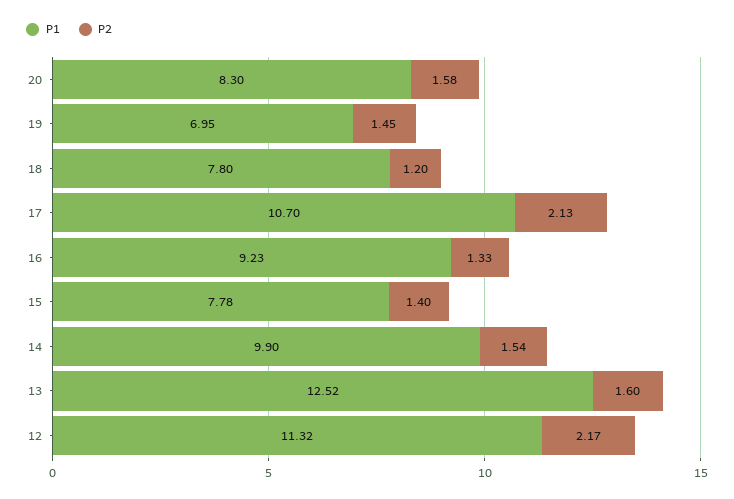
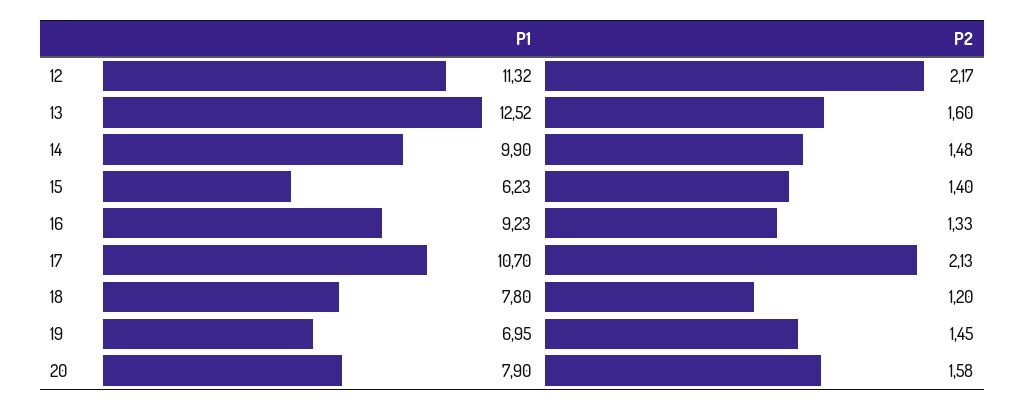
  {
    "P1": {
-     "20": 8.3,
+     "20": 7.9,
      "19": 6.95,
      "18": 7.8,
      "17": 10.7,
      "16": 9.23,
-     "15": 7.78,
+     "15": 6.23,
      "14": 9.9,
      "13": 12.52,
      "12": 11.32
    },
    "P2": {
      "20": 1.58,
      "19": 1.45,
      "18": 1.2,
      "17": 2.13,
      "16": 1.33,
      "15": 1.4,
-     "14": 1.54,
+     "14": 1.48,
      "13": 1.6,
      "12": 2.17
    }
  }

